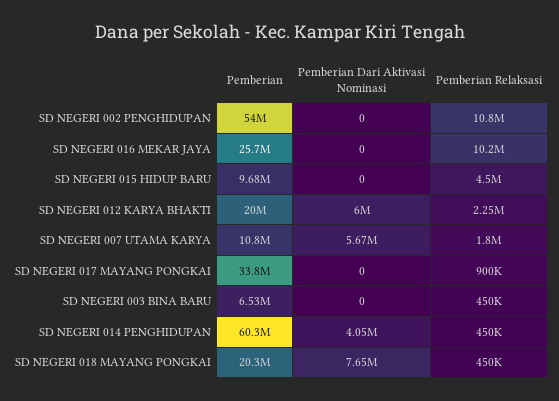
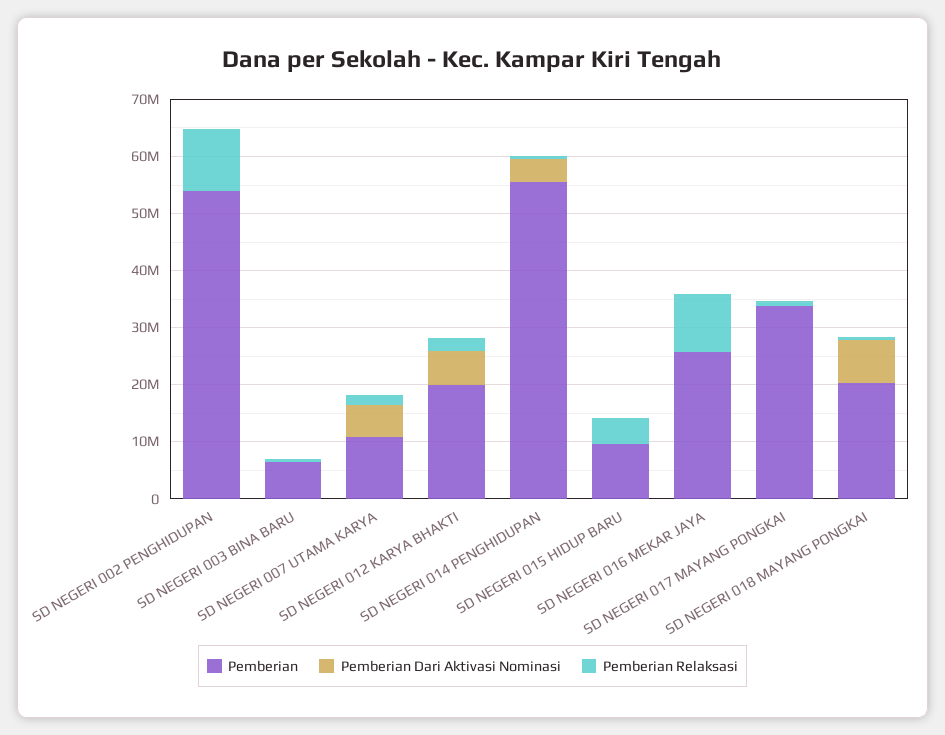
  {
    "Pemberian": {
      "SD NEGERI 002 PENGHIDUPAN": 54000000,
      "SD NEGERI 016 MEKAR JAYA": 25700000,
      "SD NEGERI 015 HIDUP BARU": 9680000,
      "SD NEGERI 012 KARYA BHAKTI": 20000000,
      "SD NEGERI 007 UTAMA KARYA": 10800000,
      "SD NEGERI 017 MAYANG PONGKAI": 33800000,
      "SD NEGERI 003 BINA BARU": 6530000,
-     "SD NEGERI 014 PENGHIDUPAN": 60300000,
+     "SD NEGERI 014 PENGHIDUPAN": 56000000,
      "SD NEGERI 018 MAYANG PONGKAI": 20300000
    },
    "Pemberian Dari Aktivasi Nominasi": {
      "SD NEGERI 002 PENGHIDUPAN": 0,
      "SD NEGERI 016 MEKAR JAYA": 0,
      "SD NEGERI 015 HIDUP BARU": 0,
      "SD NEGERI 012 KARYA BHAKTI": 6000000,
      "SD NEGERI 007 UTAMA KARYA": 5670000,
      "SD NEGERI 017 MAYANG PONGKAI": 0,
      "SD NEGERI 003 BINA BARU": 0,
      "SD NEGERI 014 PENGHIDUPAN": 4050000,
      "SD NEGERI 018 MAYANG PONGKAI": 7650000
    },
    "Pemberian Relaksasi": {
      "SD NEGERI 002 PENGHIDUPAN": 10800000,
      "SD NEGERI 016 MEKAR JAYA": 10200000,
      "SD NEGERI 015 HIDUP BARU": 4500000,
      "SD NEGERI 012 KARYA BHAKTI": 2250000,
      "SD NEGERI 007 UTAMA KARYA": 1800000,
      "SD NEGERI 017 MAYANG PONGKAI": 900000,
      "SD NEGERI 003 BINA BARU": 450000,
      "SD NEGERI 014 PENGHIDUPAN": 450000,
      "SD NEGERI 018 MAYANG PONGKAI": 450000
    }
  }

